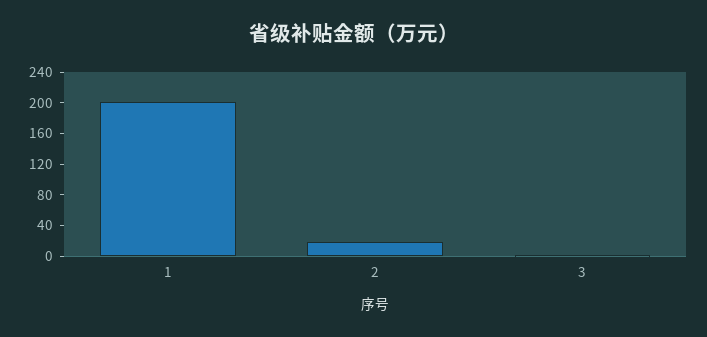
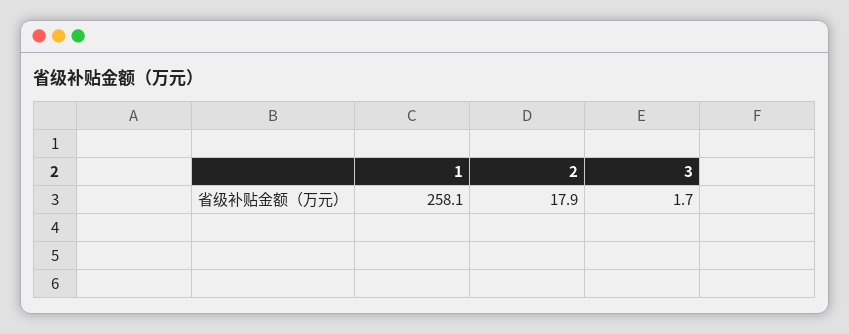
  {
-   "1": 200,
+   "1": 258.1,
    "2": 17.9,
    "3": 1.7
  }

